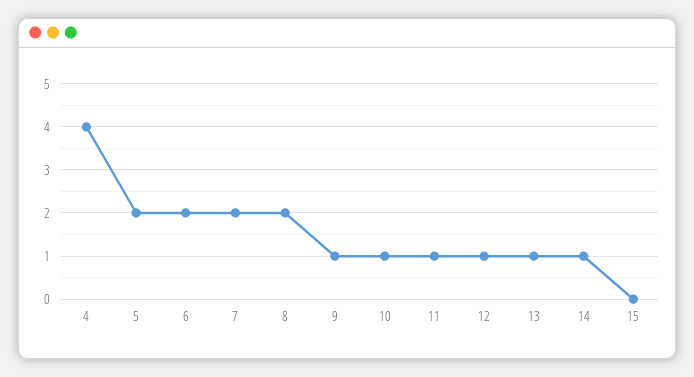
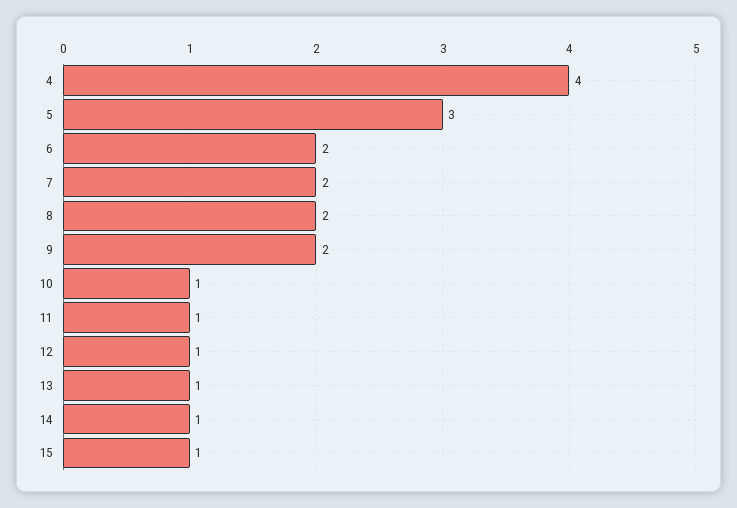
  {
    "4": 4,
-   "5": 2,
+   "5": 3,
    "6": 2,
    "7": 2,
    "8": 2,
-   "9": 1,
+   "9": 2,
    "10": 1,
    "11": 1,
    "12": 1,
    "13": 1,
    "14": 1,
-   "15": 0
+   "15": 1
  }

